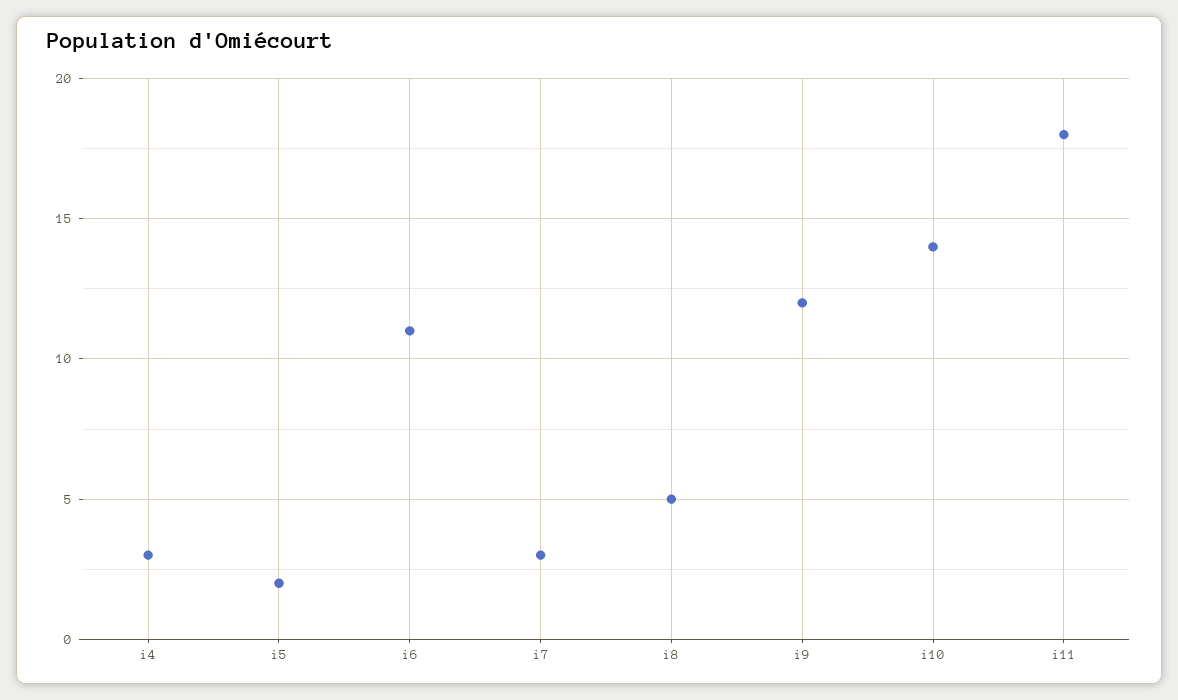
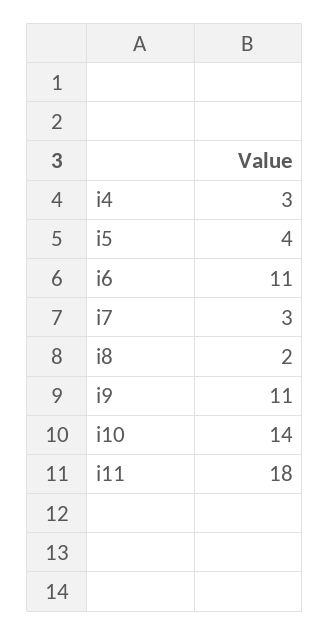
  {
    "i4": 3,
-   "i5": 2,
+   "i5": 4,
    "i6": 11,
    "i7": 3,
-   "i8": 5,
+   "i8": 2,
-   "i9": 12,
+   "i9": 11,
    "i10": 14,
    "i11": 18
  }

